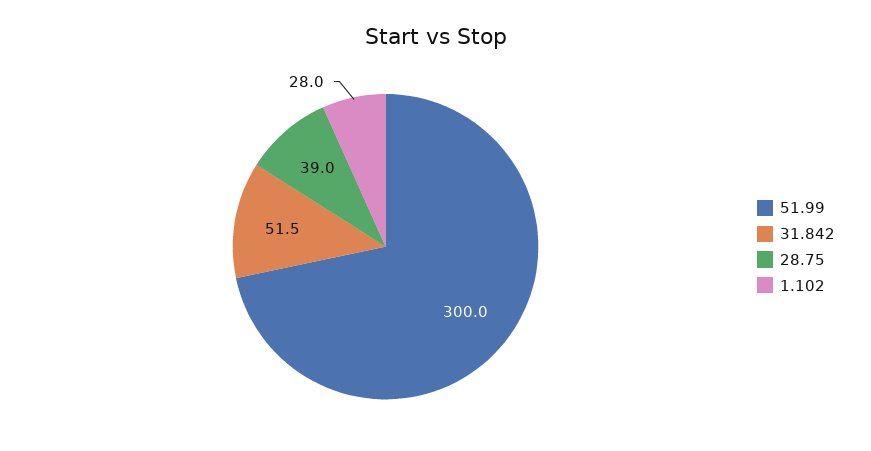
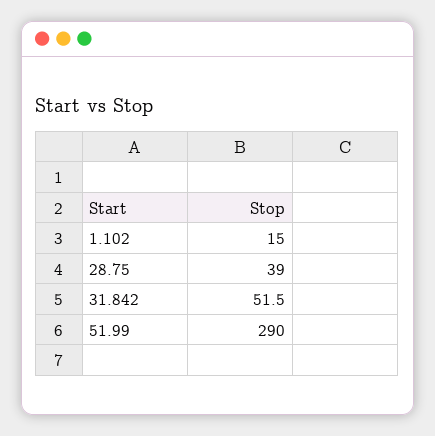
  {
-   "51.99": 300,
+   "51.99": 290,
    "31.842": 51.5,
    "28.75": 39,
-   "1.102": 28
+   "1.102": 15
  }

